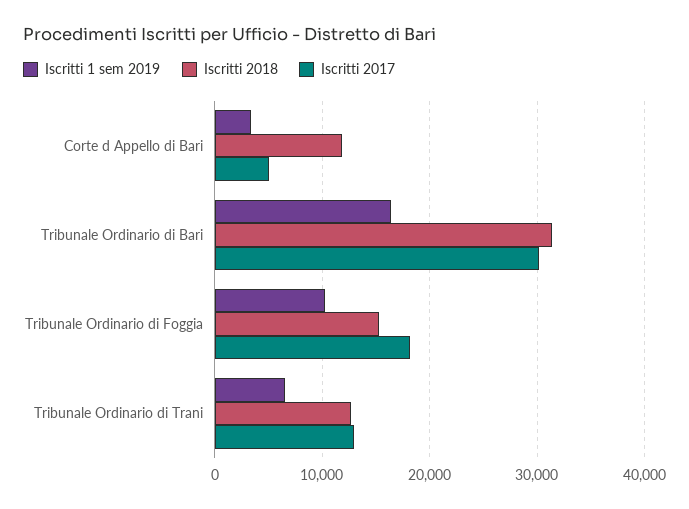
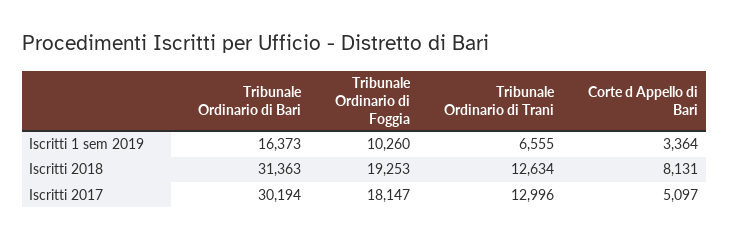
  {
    "Iscritti 1 sem 2019": {
      "Corte d Appello di Bari": 3364,
      "Tribunale Ordinario di Bari": 16373,
      "Tribunale Ordinario di Foggia": 10260,
      "Tribunale Ordinario di Trani": 6555
    },
    "Iscritti 2018": {
-     "Corte d Appello di Bari": 12000,
+     "Corte d Appello di Bari": 8131,
      "Tribunale Ordinario di Bari": 31363,
-     "Tribunale Ordinario di Foggia": 15000,
+     "Tribunale Ordinario di Foggia": 19253,
      "Tribunale Ordinario di Trani": 12634
    },
    "Iscritti 2017": {
      "Corte d Appello di Bari": 5097,
      "Tribunale Ordinario di Bari": 30194,
      "Tribunale Ordinario di Foggia": 18147,
      "Tribunale Ordinario di Trani": 12996
    }
  }

